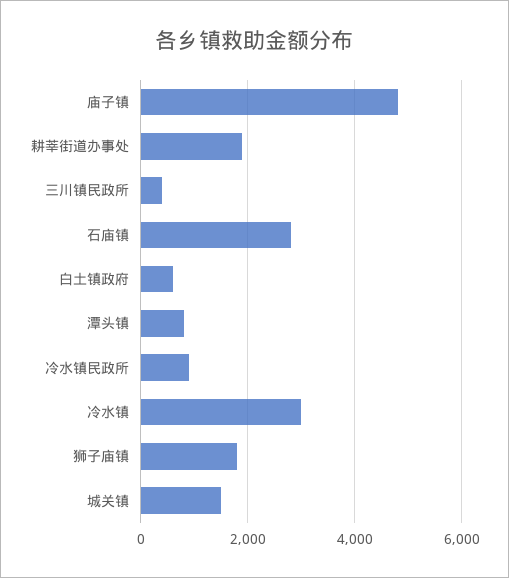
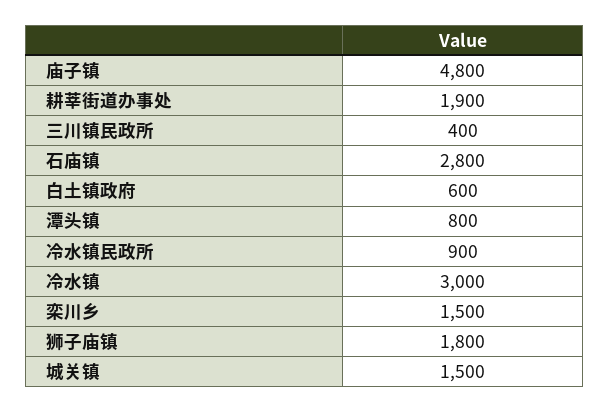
  {
    "庙子镇": 4800,
    "耕莘街道办事处": 1900,
    "三川镇民政所": 400,
    "石庙镇": 2800,
    "白土镇政府": 600,
    "潭头镇": 800,
    "冷水镇民政所": 900,
    "冷水镇": 3000,
    "狮子庙镇": 1800,
-   "城关镇": 1500
+   "城关镇": 1500,
+   "栾川乡": 1500
  }

